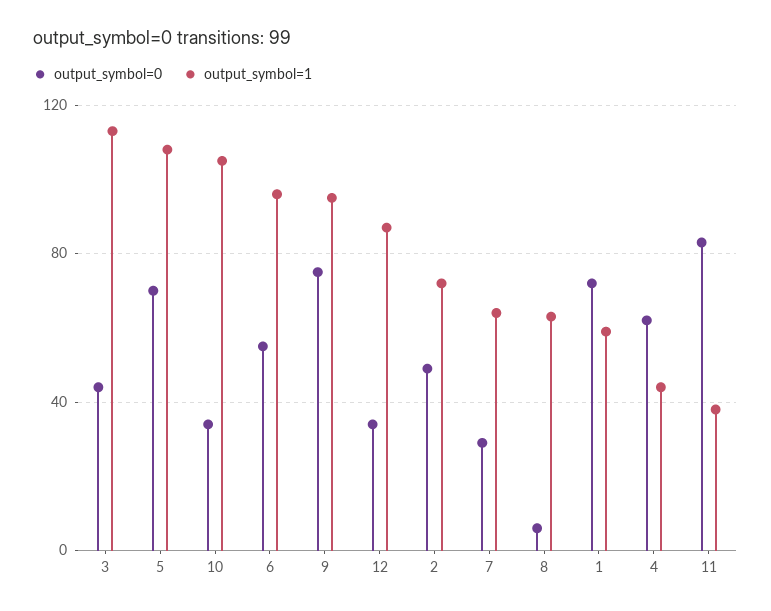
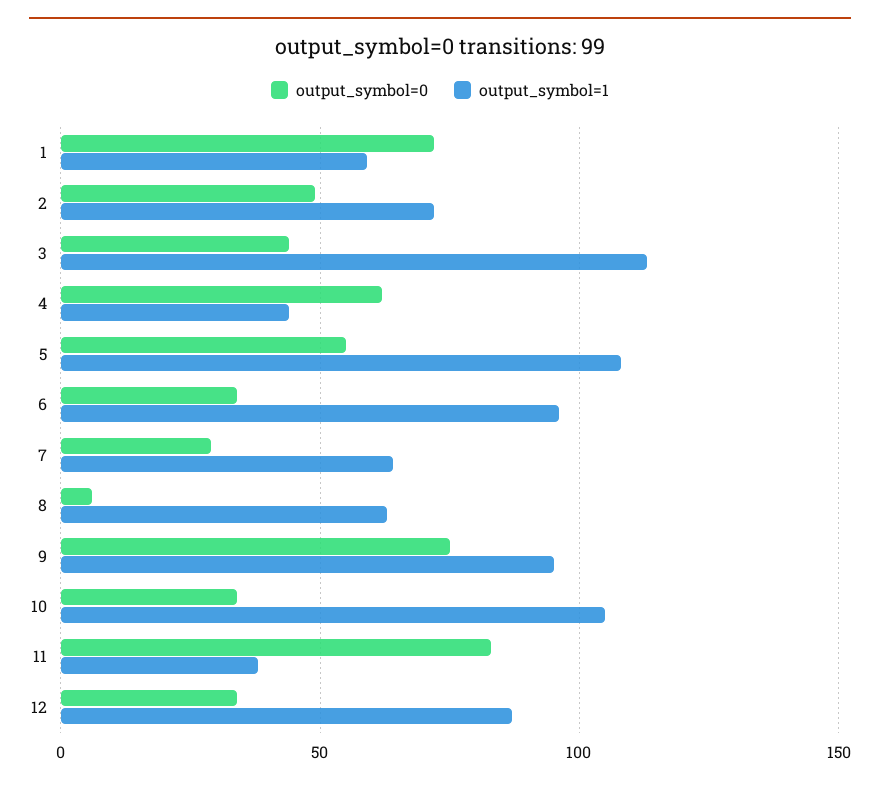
  {
    "output_symbol=0": {
      "3": 45,
-     "5": 70,
+     "5": 55,
      "10": 35,
-     "6": 55,
+     "6": 35,
      "9": 75,
      "12": 35,
      "2": 50,
      "7": 30,
      "8": 5,
      "1": 70,
      "4": 60,
      "11": 85
    },
    "output_symbol=1": {
      "3": 115,
      "5": 110,
      "10": 105,
      "6": 95,
      "9": 95,
      "12": 85,
      "2": 70,
      "7": 65,
      "8": 65,
      "1": 60,
      "4": 45,
      "11": 40
    }
  }

